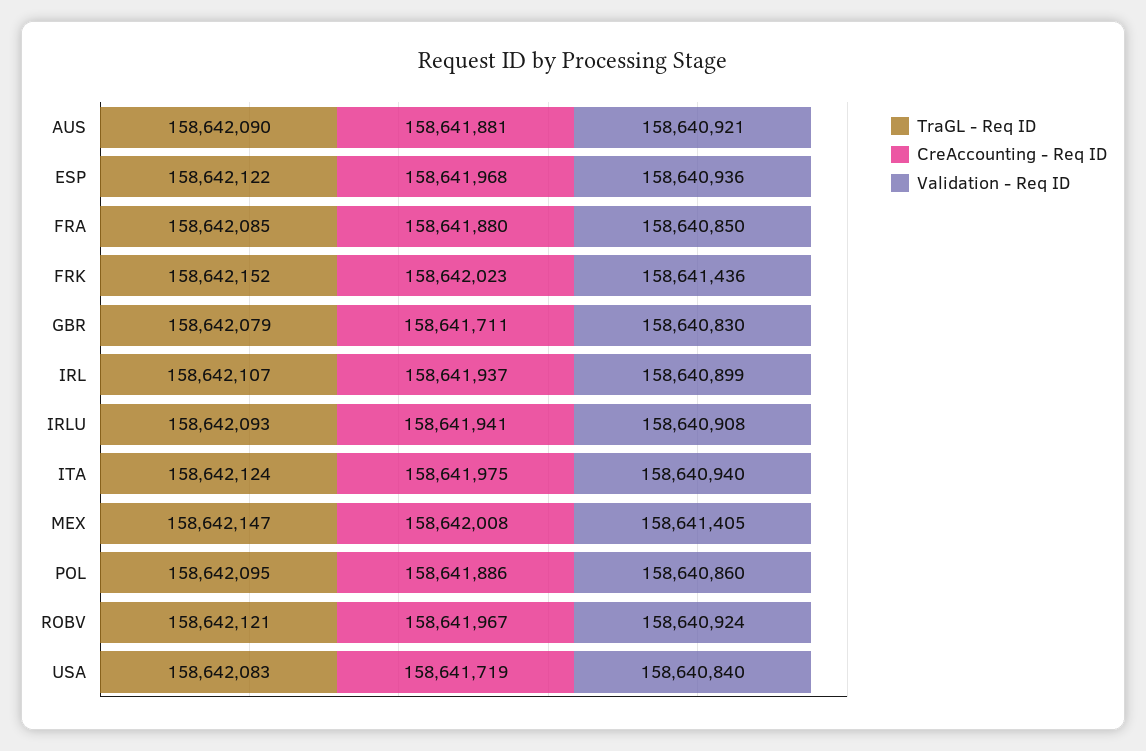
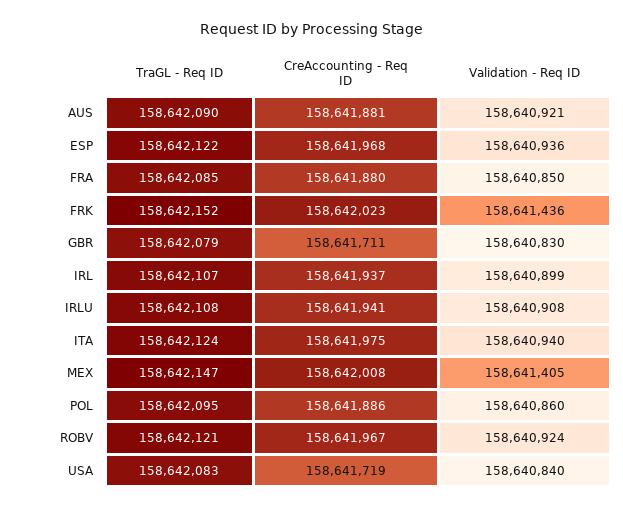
  {
    "TraGL - Req ID": {
      "AUS": 158642090,
      "ESP": 158642122,
      "FRA": 158642085,
      "FRK": 158642152,
      "GBR": 158642079,
      "IRL": 158642107,
-     "IRLU": 158642093,
+     "IRLU": 158642108,
      "ITA": 158642124,
      "MEX": 158642147,
      "POL": 158642095,
      "ROBV": 158642121,
      "USA": 158642083
    },
    "CreAccounting - Req ID": {
      "AUS": 158641881,
      "ESP": 158641968,
      "FRA": 158641880,
      "FRK": 158642023,
      "GBR": 158641711,
      "IRL": 158641937,
      "IRLU": 158641941,
      "ITA": 158641975,
      "MEX": 158642008,
      "POL": 158641886,
      "ROBV": 158641967,
      "USA": 158641719
    },
    "Validation - Req ID": {
      "AUS": 158640921,
      "ESP": 158640936,
      "FRA": 158640850,
      "FRK": 158641436,
      "GBR": 158640830,
      "IRL": 158640899,
      "IRLU": 158640908,
      "ITA": 158640940,
      "MEX": 158641405,
      "POL": 158640860,
      "ROBV": 158640924,
      "USA": 158640840
    }
  }

